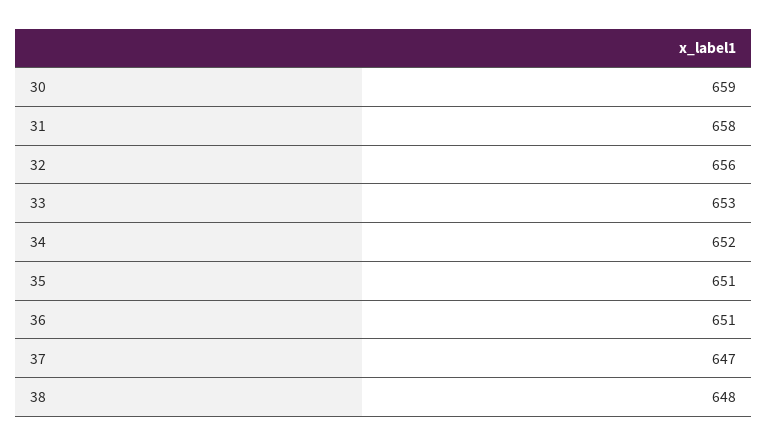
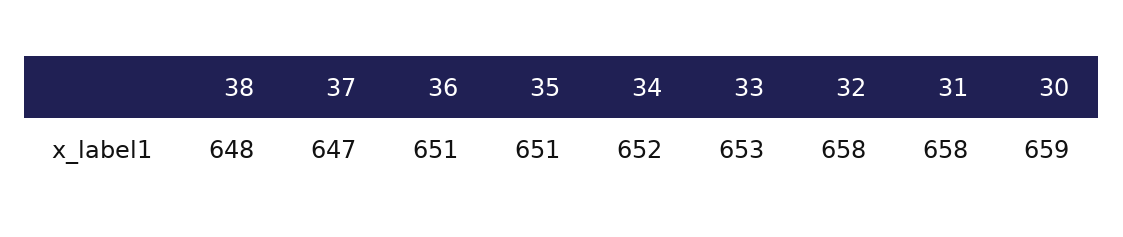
  {
    "30": 659,
    "31": 658,
-   "32": 656,
+   "32": 658,
    "33": 653,
    "34": 652,
    "35": 651,
    "36": 651,
    "37": 647,
    "38": 648
  }

